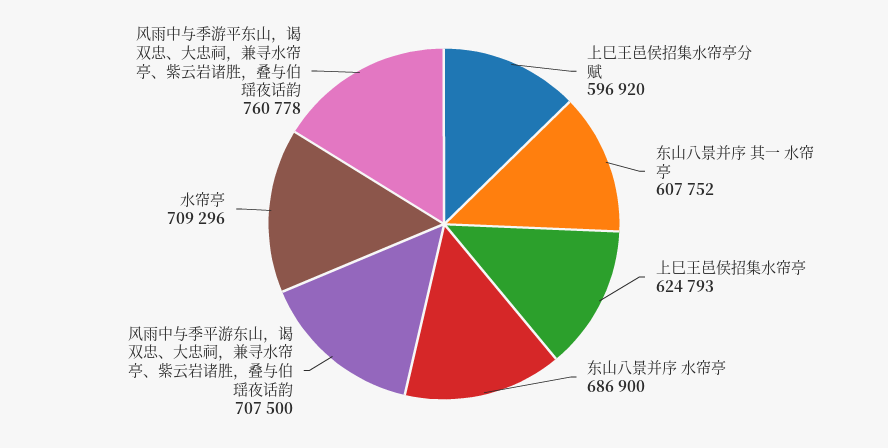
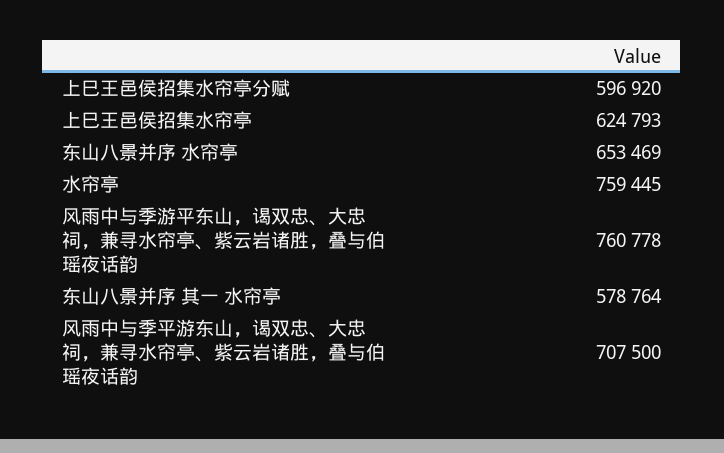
  {
    "上巳王邑侯招集水帘亭分赋": 596920,
-   "东山八景并序 其一 水帘亭": 607752,
+   "东山八景并序 其一 水帘亭": 578764,
    "上巳王邑侯招集水帘亭": 624793,
-   "东山八景并序 水帘亭": 686900,
+   "东山八景并序 水帘亭": 653469,
    "风雨中与季平游东山，谒双忠、大忠祠，兼寻水帘亭、紫云岩诸胜，叠与伯瑶夜话韵": 707500,
-   "水帘亭": 709296,
+   "水帘亭": 759445,
    "风雨中与季游平东山，谒双忠、大忠祠，兼寻水帘亭、紫云岩诸胜，叠与伯瑶夜话韵": 760778
  }

